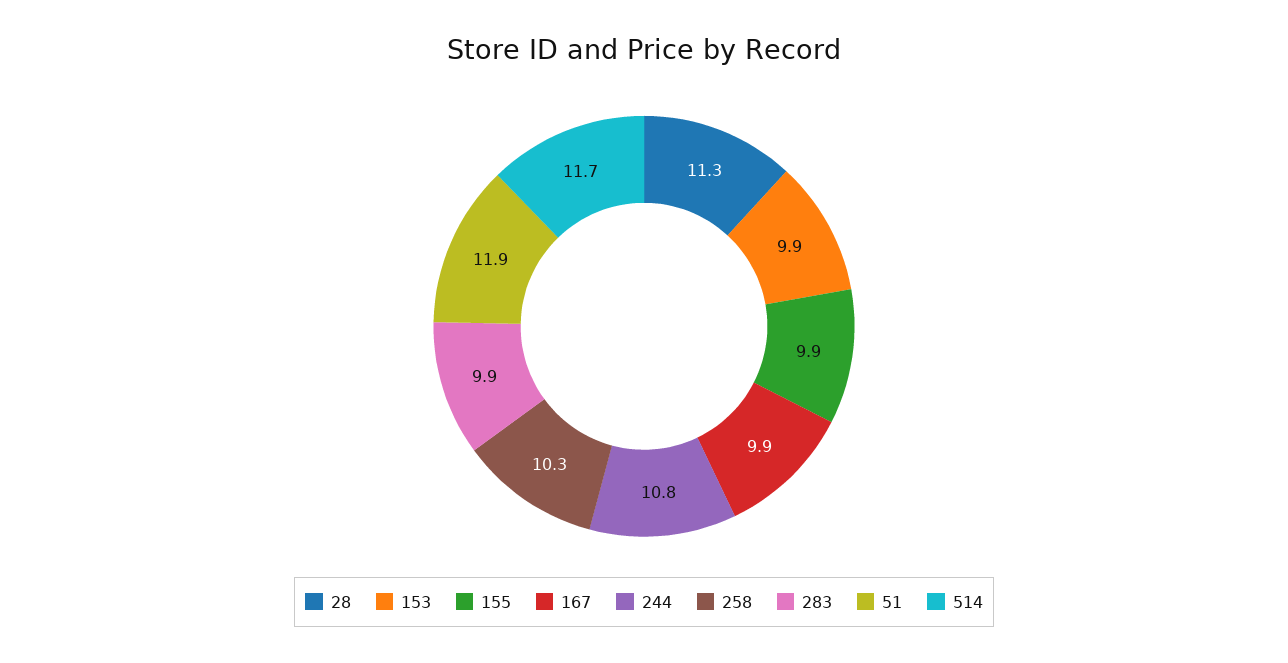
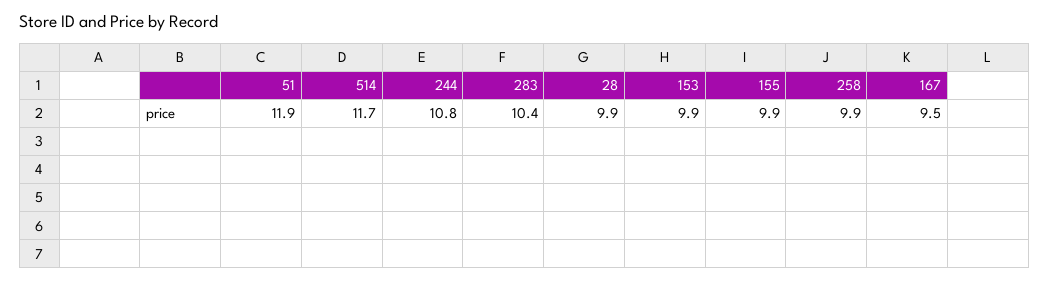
  {
-   "28": 11.3,
+   "28": 9.9,
    "153": 9.9,
    "155": 9.9,
-   "167": 9.9,
+   "167": 9.5,
    "244": 10.8,
-   "258": 10.3,
+   "258": 9.9,
-   "283": 9.9,
+   "283": 10.4,
    "51": 11.9,
    "514": 11.7
  }

